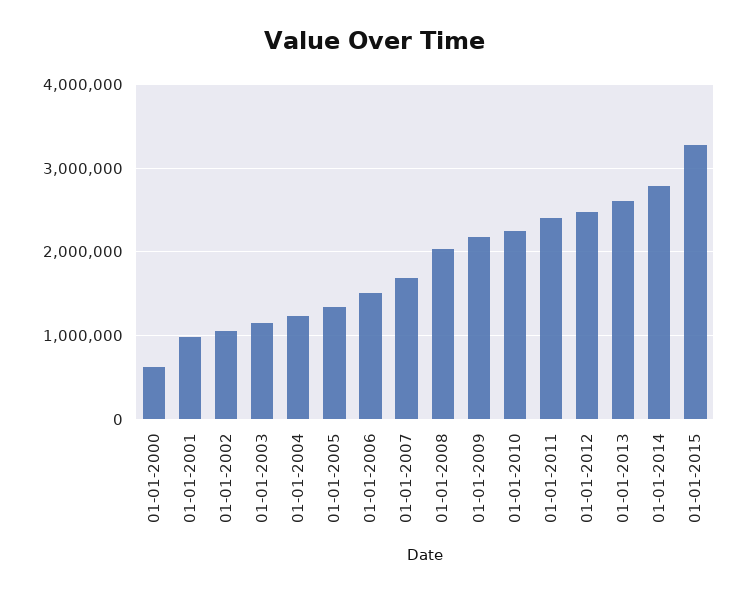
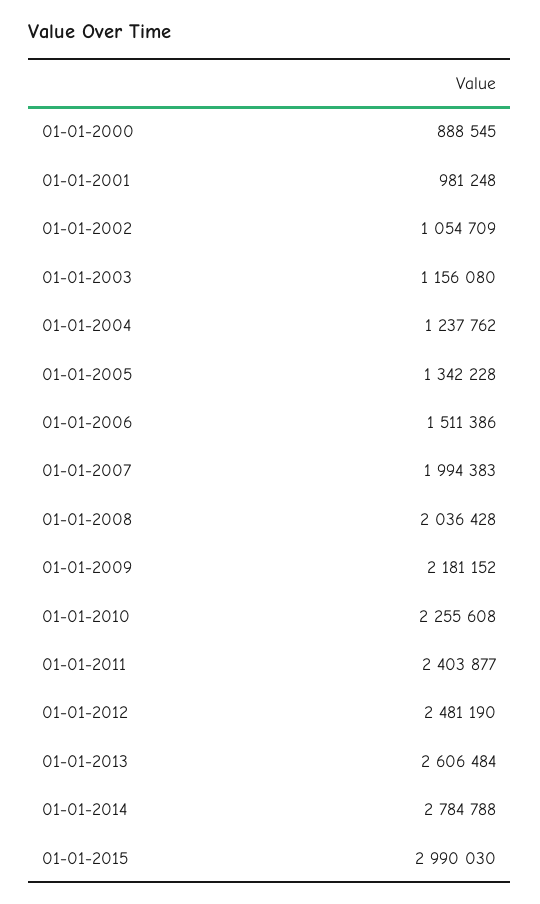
  {
-   "01-01-2000": 600000,
+   "01-01-2000": 888545,
    "01-01-2001": 981248,
    "01-01-2002": 1054709,
    "01-01-2003": 1156080,
    "01-01-2004": 1237762,
    "01-01-2005": 1342228,
    "01-01-2006": 1511386,
-   "01-01-2007": 1700000,
+   "01-01-2007": 1994383,
    "01-01-2008": 2036428,
    "01-01-2009": 2181152,
    "01-01-2010": 2255608,
    "01-01-2011": 2403877,
    "01-01-2012": 2481190,
    "01-01-2013": 2606484,
    "01-01-2014": 2784788,
-   "01-01-2015": 3300000
+   "01-01-2015": 2990030
  }

